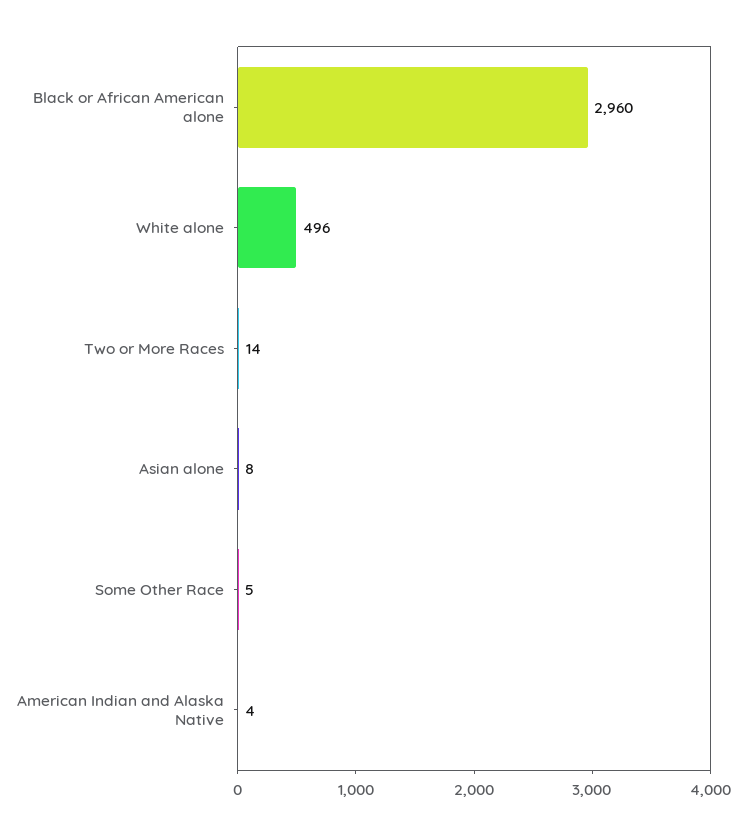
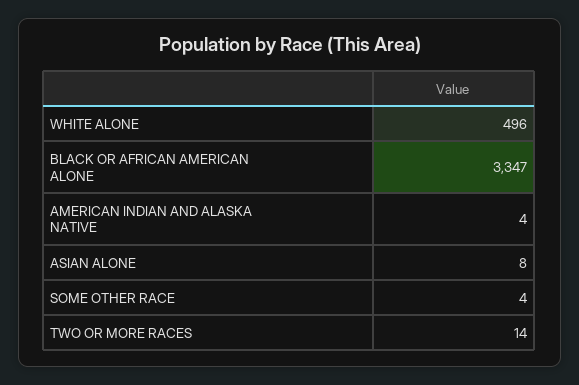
  {
-   "Black or African American alone": 2960,
+   "Black or African American alone": 3347,
    "White alone": 496,
    "Two or More Races": 14,
    "Asian alone": 8,
-   "Some Other Race": 5,
+   "Some Other Race": 4,
    "American Indian and Alaska Native": 4
  }

